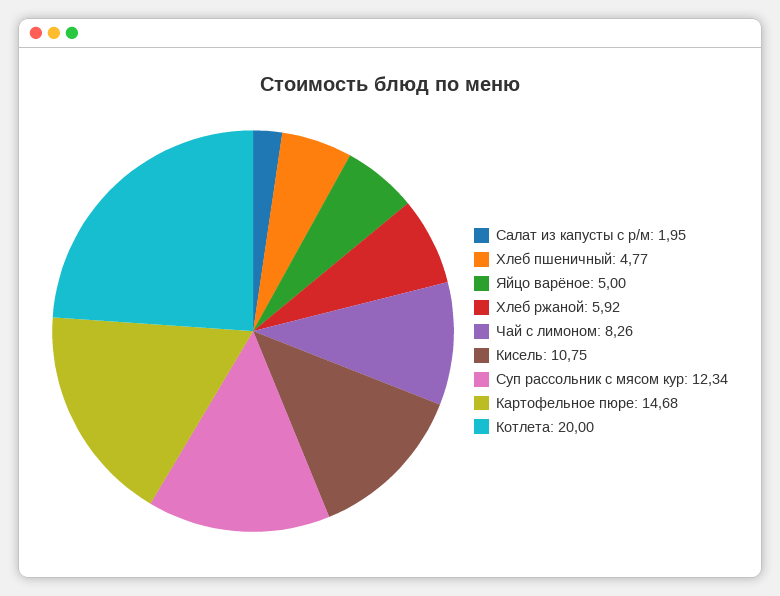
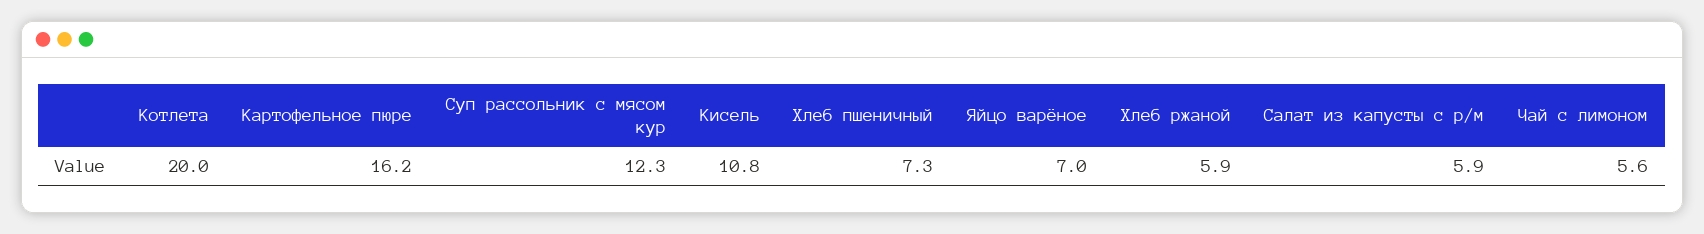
  {
-   "Салат из капусты с р/м": 1.95,
+   "Салат из капусты с р/м": 5.9,
-   "Хлеб пшеничный": 4.77,
+   "Хлеб пшеничный": 7.3,
-   "Яйцо варёное": 5,
+   "Яйцо варёное": 7,
    "Хлеб ржаной": 5.92,
-   "Чай с лимоном": 8.26,
+   "Чай с лимоном": 5.6,
    "Кисель": 10.75,
    "Суп рассольник с мясом кур": 12.34,
-   "Картофельное пюре": 14.68,
+   "Картофельное пюре": 16.2,
    "Котлета": 20
  }

